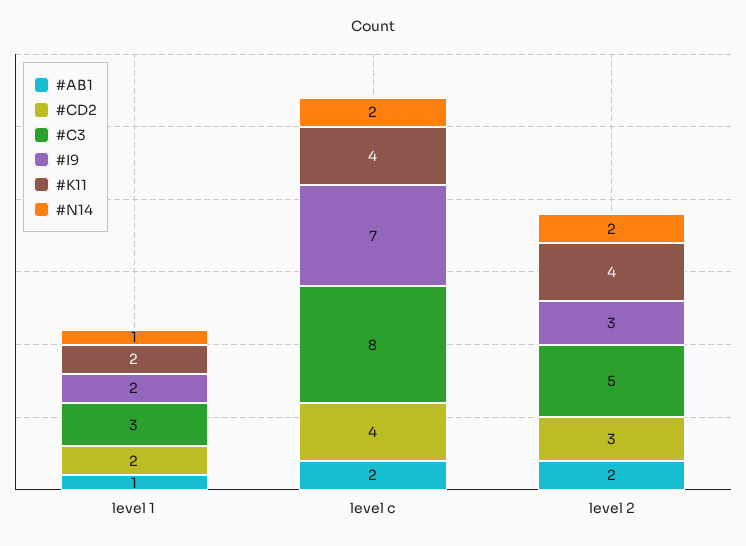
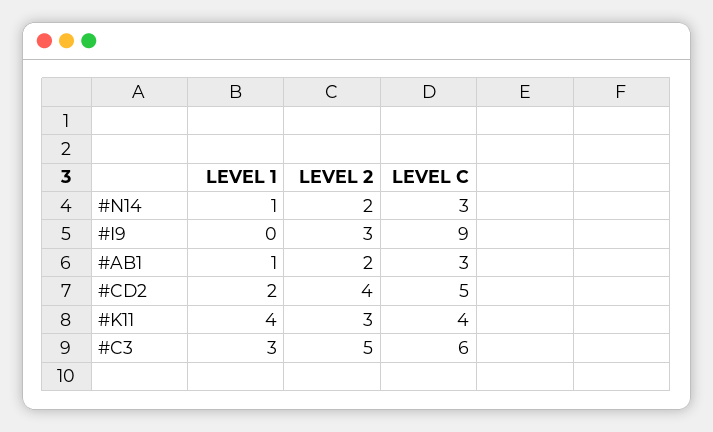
  {
    "#AB1": {
      "level 1": 1,
-     "level c": 2,
+     "level c": 3,
      "level 2": 2
    },
    "#CD2": {
      "level 1": 2,
-     "level c": 4,
+     "level c": 5,
-     "level 2": 3
+     "level 2": 4
    },
    "#C3": {
      "level 1": 3,
-     "level c": 8,
+     "level c": 6,
      "level 2": 5
    },
    "#I9": {
-     "level 1": 2,
+     "level 1": 0,
-     "level c": 7,
+     "level c": 9,
      "level 2": 3
    },
    "#K11": {
-     "level 1": 2,
+     "level 1": 4,
      "level c": 4,
-     "level 2": 4
+     "level 2": 3
    },
    "#N14": {
      "level 1": 1,
-     "level c": 2,
+     "level c": 3,
      "level 2": 2
    }
  }

